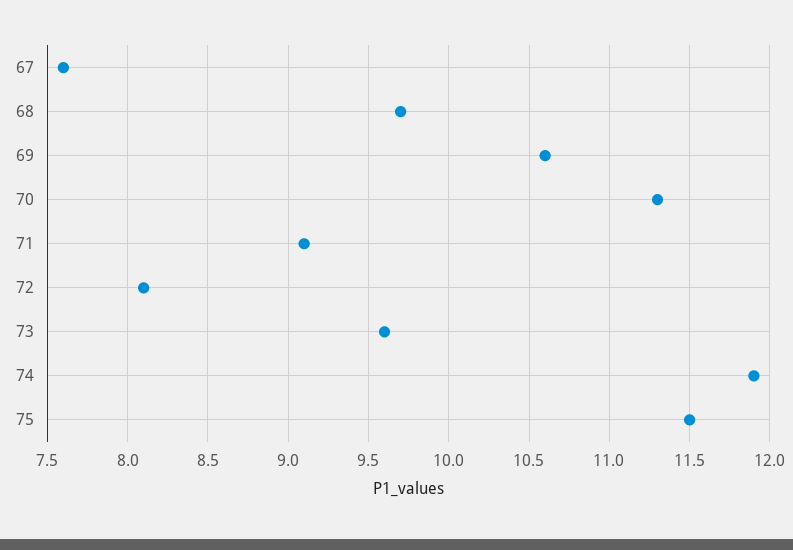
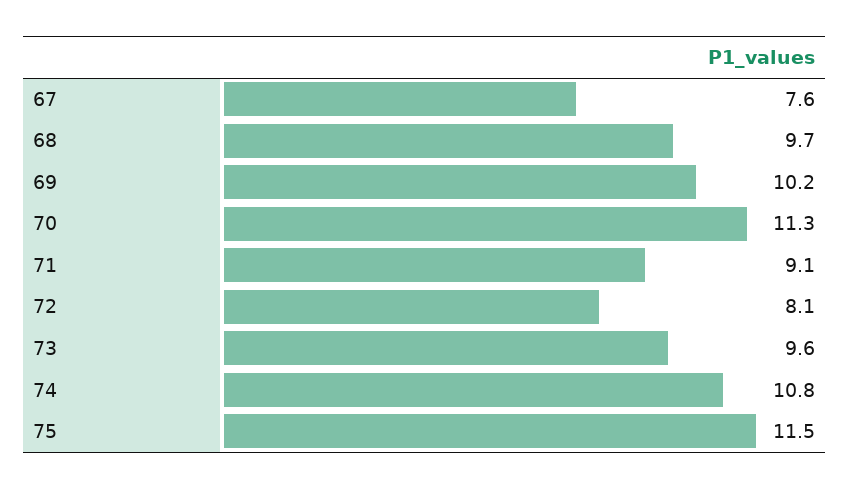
  {
    "67": 7.6,
    "68": 9.7,
-   "69": 10.6,
+   "69": 10.2,
    "70": 11.3,
    "71": 9.1,
    "72": 8.1,
    "73": 9.6,
-   "74": 11.9,
+   "74": 10.8,
    "75": 11.5
  }

